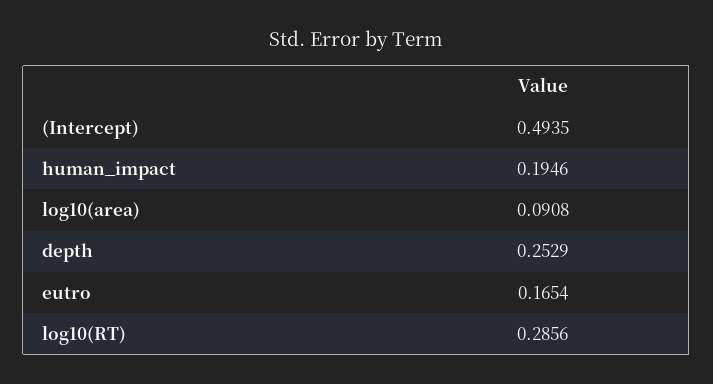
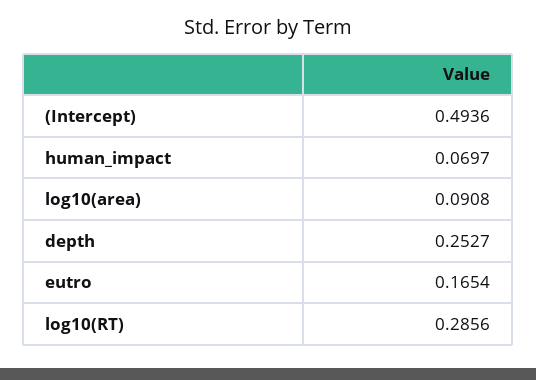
  {
-   "(Intercept)": 0.4935,
+   "(Intercept)": 0.4936,
-   "human_impact": 0.1946,
+   "human_impact": 0.0697,
    "log10(area)": 0.0908,
-   "depth": 0.2529,
+   "depth": 0.2527,
    "eutro": 0.1654,
    "log10(RT)": 0.2856
  }

